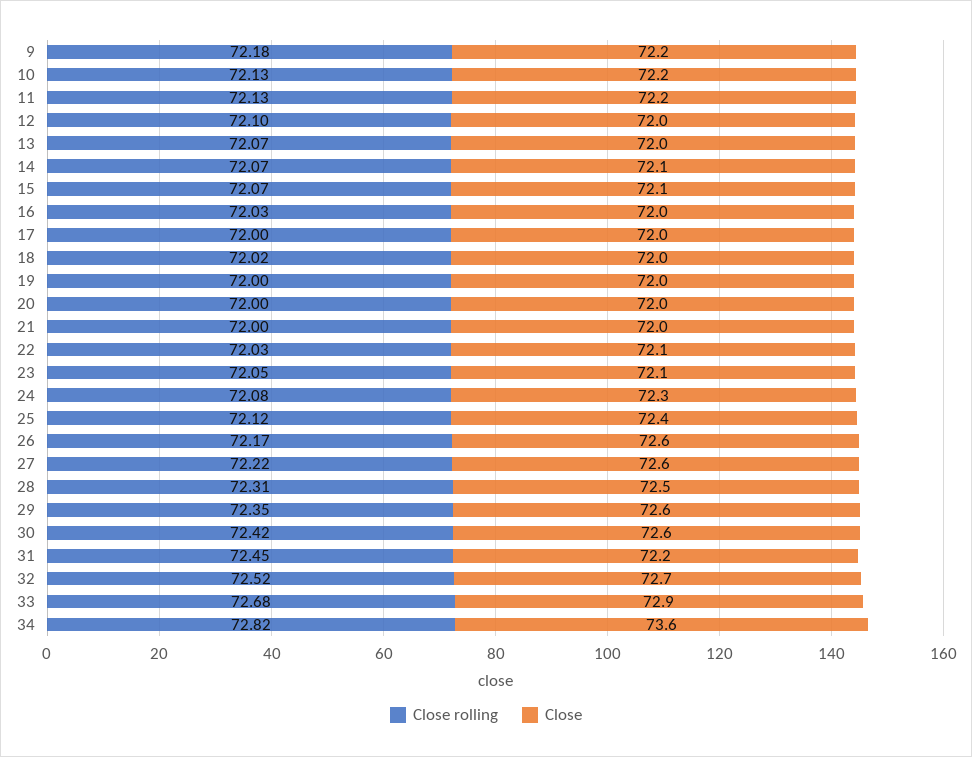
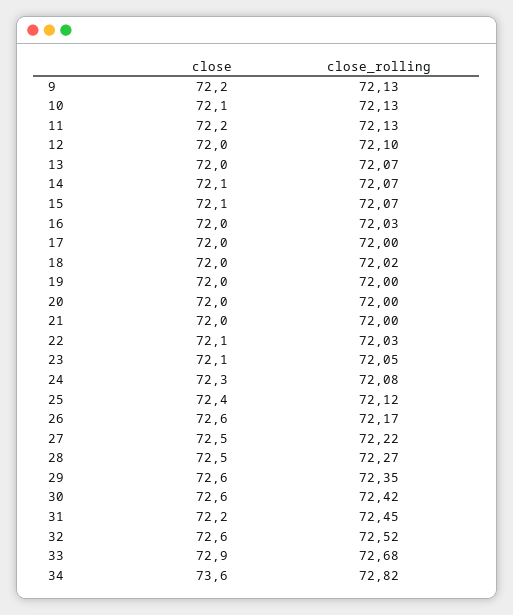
  {
    "Close rolling": {
-     "9": 72.18,
+     "9": 72.13,
      "10": 72.13,
      "11": 72.13,
      "12": 72.1,
      "13": 72.07,
      "14": 72.07,
      "15": 72.07,
      "16": 72.03,
      "17": 72,
      "18": 72.02,
      "19": 72,
      "20": 72,
      "21": 72,
      "22": 72.03,
      "23": 72.05,
      "24": 72.08,
      "25": 72.12,
      "26": 72.17,
      "27": 72.22,
-     "28": 72.31,
+     "28": 72.27,
      "29": 72.35,
      "30": 72.42,
      "31": 72.45,
      "32": 72.52,
      "33": 72.68,
      "34": 72.82
    },
    "Close": {
      "9": 72.2,
-     "10": 72.2,
+     "10": 72.1,
      "11": 72.2,
      "12": 72,
      "13": 72,
      "14": 72.1,
      "15": 72.1,
      "16": 72,
      "17": 72,
      "18": 72,
      "19": 72,
      "20": 72,
      "21": 72,
      "22": 72.1,
      "23": 72.1,
      "24": 72.3,
      "25": 72.4,
      "26": 72.6,
-     "27": 72.6,
+     "27": 72.5,
      "28": 72.5,
      "29": 72.6,
      "30": 72.6,
      "31": 72.2,
-     "32": 72.7,
+     "32": 72.6,
      "33": 72.9,
      "34": 73.6
    }
  }

